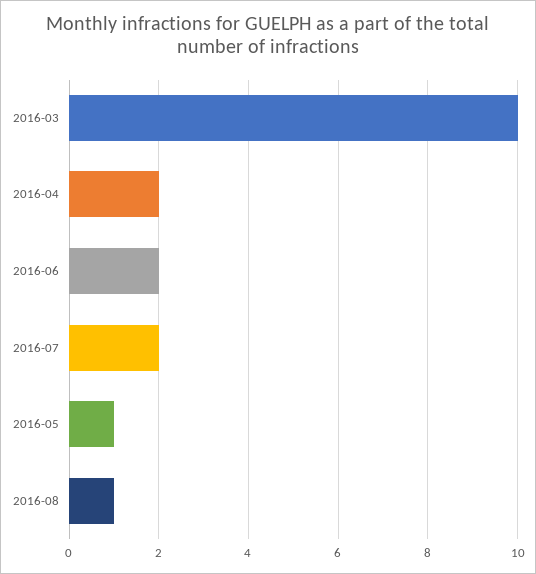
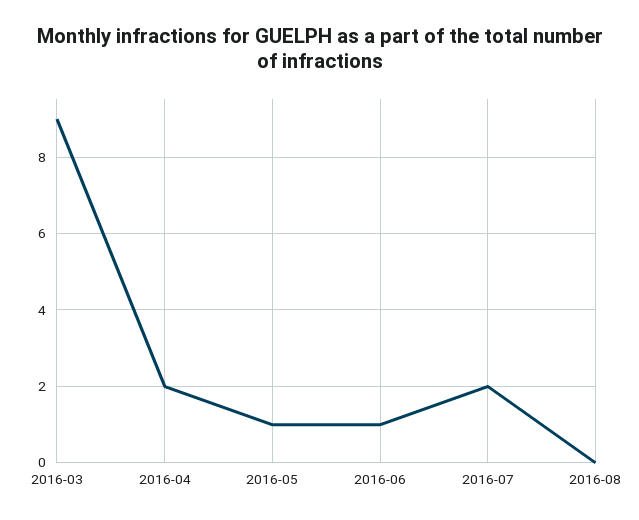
  {
-   "2016-03": 10,
+   "2016-03": 9,
    "2016-04": 2,
-   "2016-06": 2,
+   "2016-06": 1,
    "2016-07": 2,
    "2016-05": 1,
-   "2016-08": 1
+   "2016-08": 0
  }

